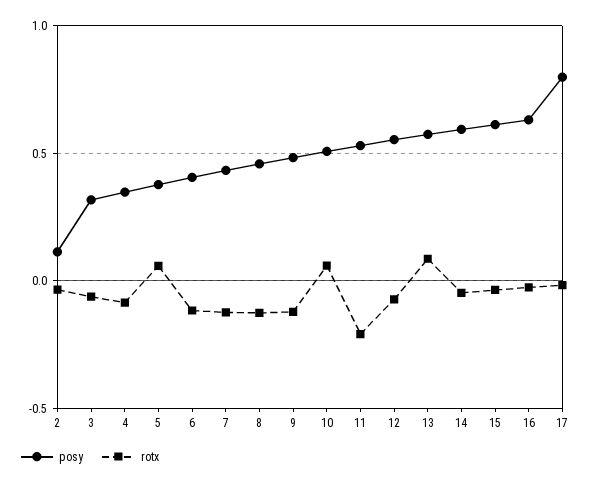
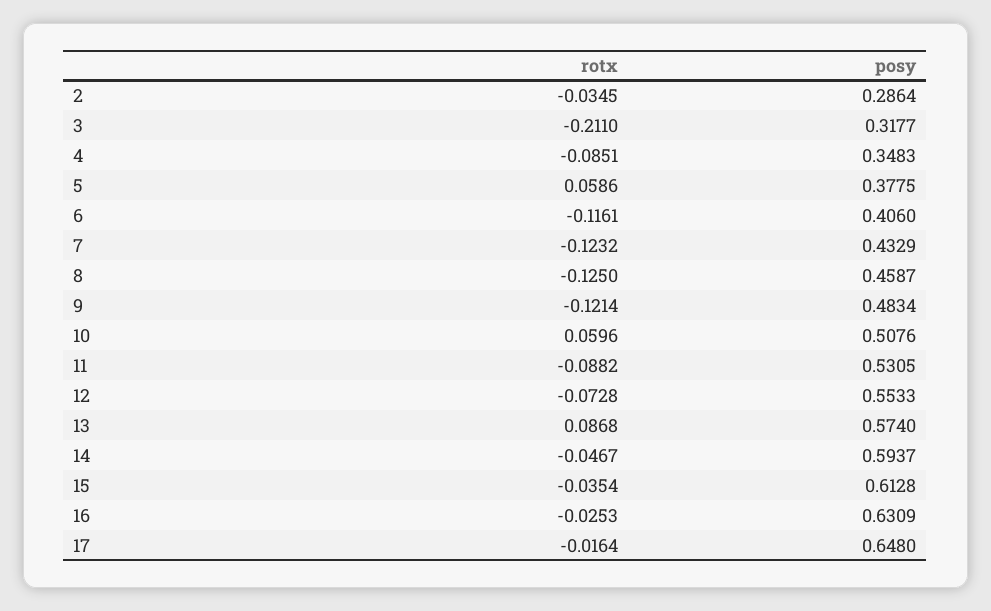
  {
    "posy": {
-     "2": 0.1,
+     "2": 0.2864,
      "3": 0.3177,
      "4": 0.3483,
      "5": 0.3775,
      "6": 0.406,
      "7": 0.4329,
      "8": 0.4587,
      "9": 0.4834,
      "10": 0.5076,
      "11": 0.5305,
      "12": 0.5533,
      "13": 0.574,
      "14": 0.5937,
      "15": 0.6128,
      "16": 0.6309,
-     "17": 0.8
+     "17": 0.648
    },
    "rotx": {
      "2": -0.0345,
-     "3": -0.05,
+     "3": -0.211,
      "4": -0.0851,
      "5": 0.0586,
      "6": -0.1161,
      "7": -0.1232,
      "8": -0.125,
      "9": -0.1214,
      "10": 0.0596,
-     "11": -0.2,
+     "11": -0.0882,
      "12": -0.0728,
      "13": 0.0868,
      "14": -0.0467,
      "15": -0.0354,
      "16": -0.0253,
      "17": -0.0164
    }
  }

